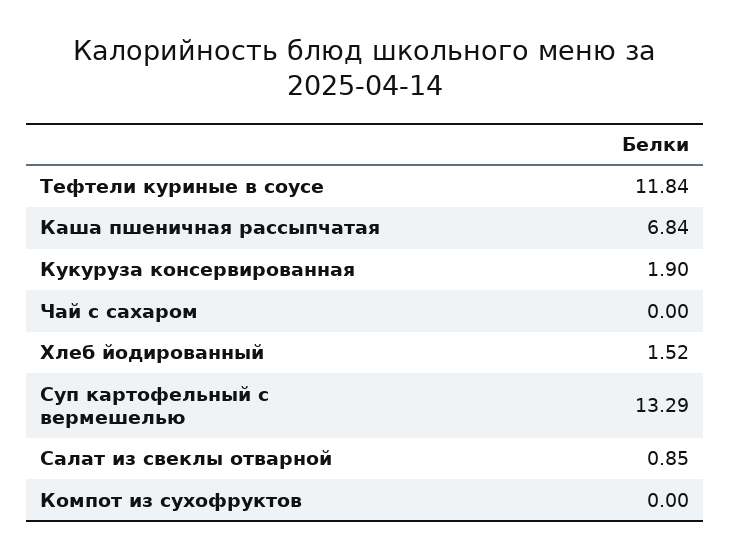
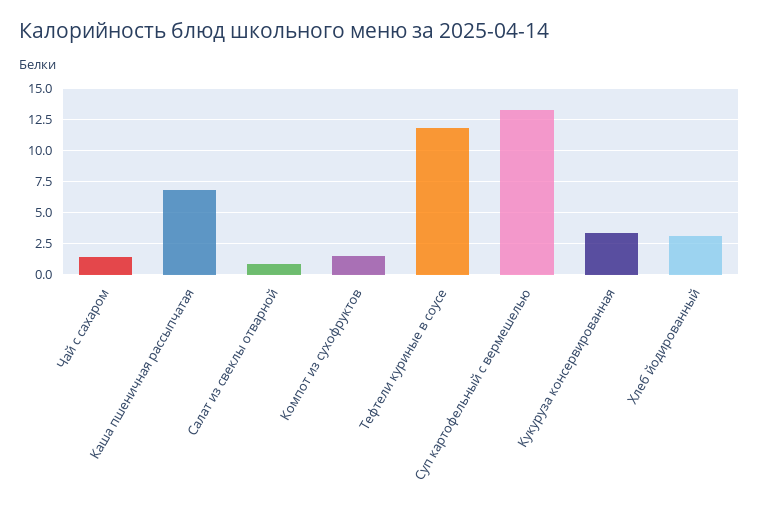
  {
    "Тефтели куриные в соусе": 11.84,
    "Каша пшеничная рассыпчатая": 6.84,
-   "Кукуруза консервированная": 1.9,
+   "Кукуруза консервированная": 3.5,
-   "Чай с сахаром": 0,
+   "Чай с сахаром": 1.5,
-   "Хлеб йодированный": 1.52,
+   "Хлеб йодированный": 3,
    "Суп картофельный с вермешелью": 13.29,
    "Салат из свеклы отварной": 0.85,
-   "Компот из сухофруктов": 0
+   "Компот из сухофруктов": 1.5
  }

